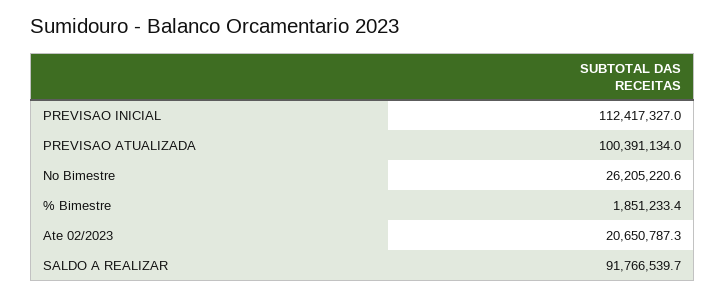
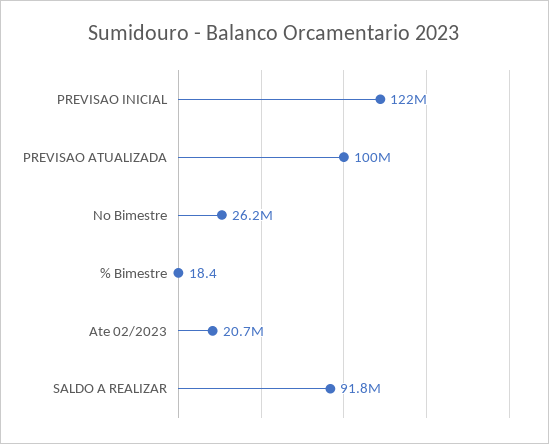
  {
-   "PREVISAO INICIAL": 112417327,
+   "PREVISAO INICIAL": 122000000,
    "PREVISAO ATUALIZADA": 100391134,
    "No Bimestre": 26205220.6,
-   "% Bimestre": 1851233.4,
+   "% Bimestre": 18.4,
    "Ate 02/2023": 20650787.3,
    "SALDO A REALIZAR": 91766539.7
  }

